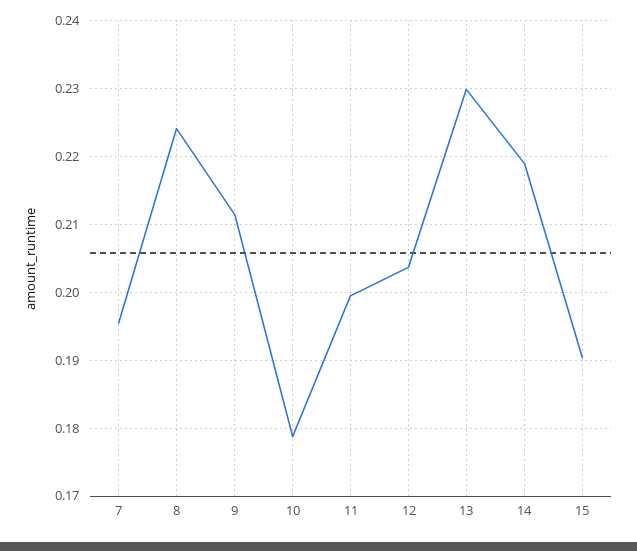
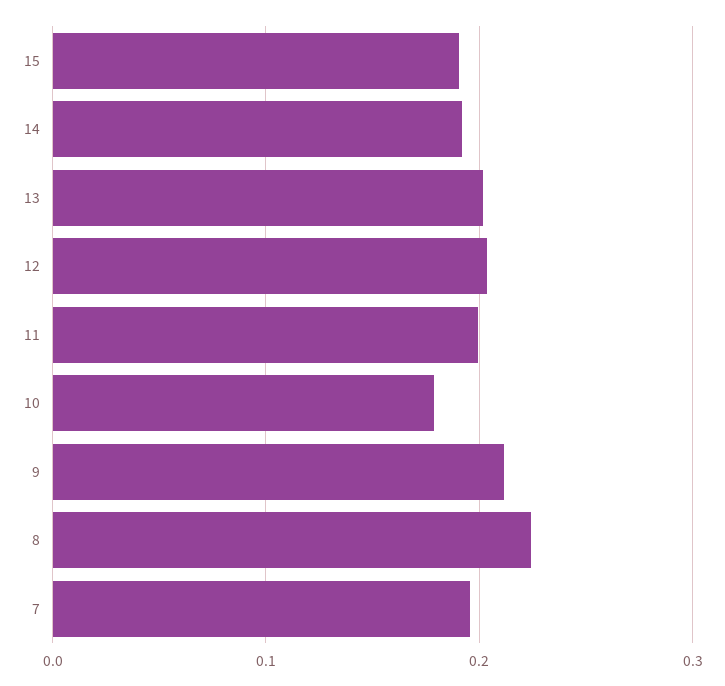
  {
    "7": 0.195,
    "8": 0.224,
    "9": 0.212,
    "10": 0.179,
    "11": 0.2,
    "12": 0.204,
-   "13": 0.23,
+   "13": 0.2,
-   "14": 0.219,
+   "14": 0.19,
    "15": 0.19
  }

